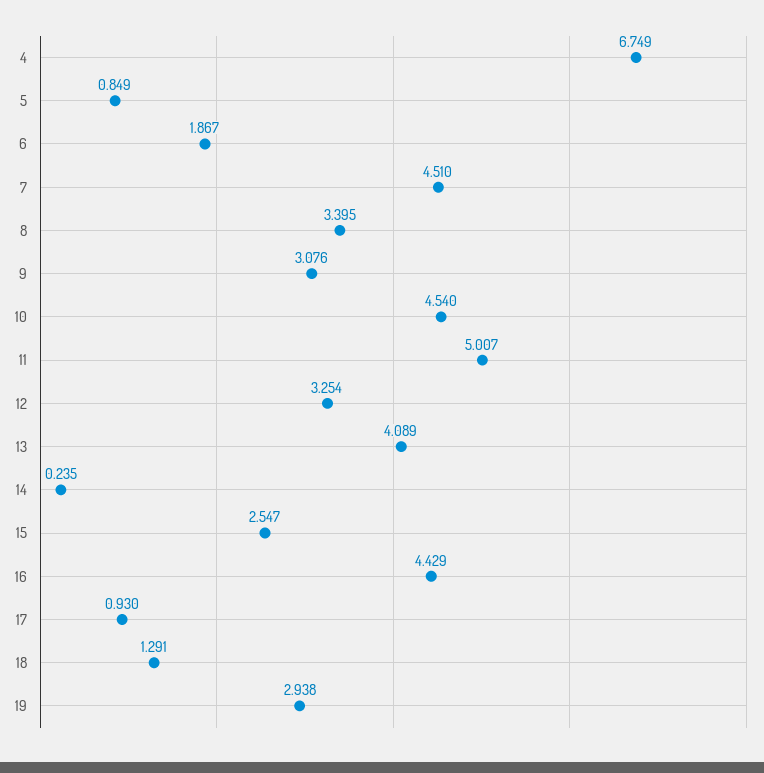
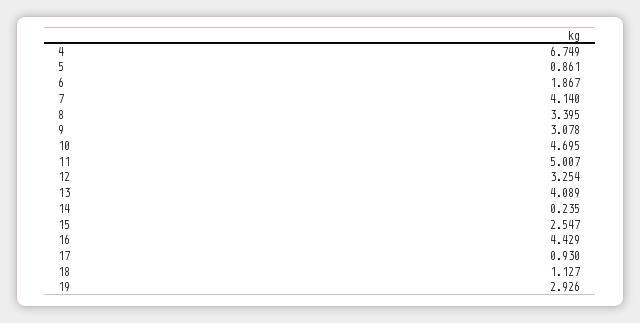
  {
    "4": 6.749,
-   "5": 0.849,
+   "5": 0.861,
    "6": 1.867,
-   "7": 4.51,
+   "7": 4.14,
    "8": 3.395,
-   "9": 3.076,
+   "9": 3.078,
-   "10": 4.54,
+   "10": 4.695,
    "11": 5.007,
    "12": 3.254,
    "13": 4.089,
    "14": 0.235,
    "15": 2.547,
    "16": 4.429,
    "17": 0.93,
-   "18": 1.291,
+   "18": 1.127,
-   "19": 2.938
+   "19": 2.926
  }

